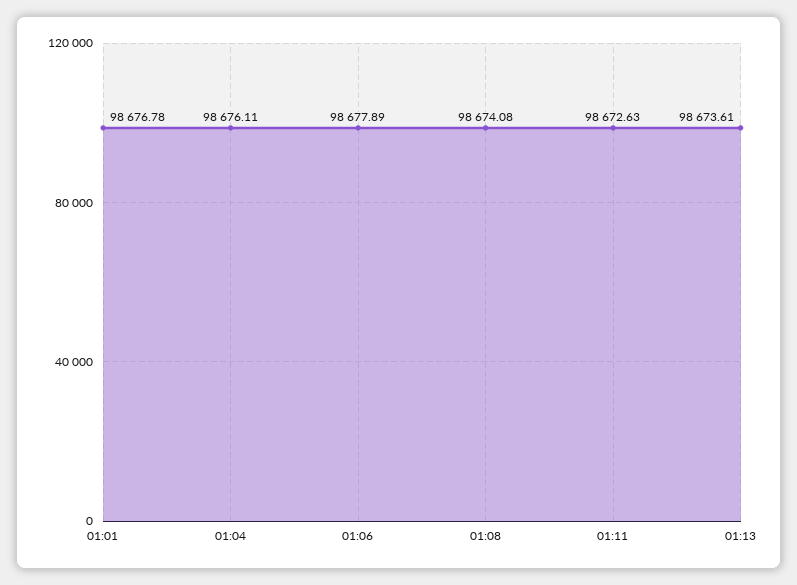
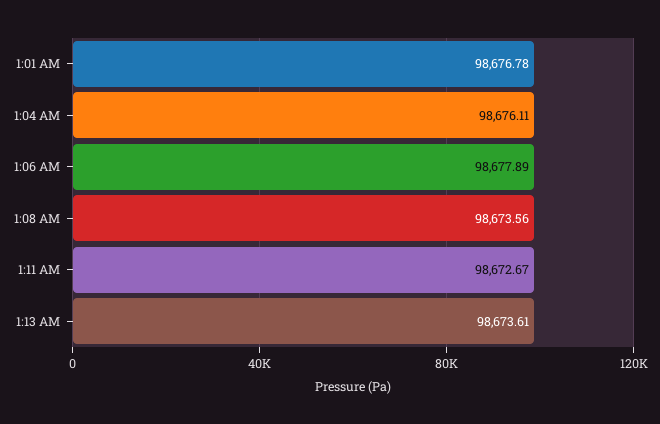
  {
    "01:01": 98676.78,
    "01:04": 98676.11,
    "01:06": 98677.89,
-   "01:08": 98674.08,
+   "01:08": 98673.56,
-   "01:11": 98672.63,
+   "01:11": 98672.67,
    "01:13": 98673.61
  }

